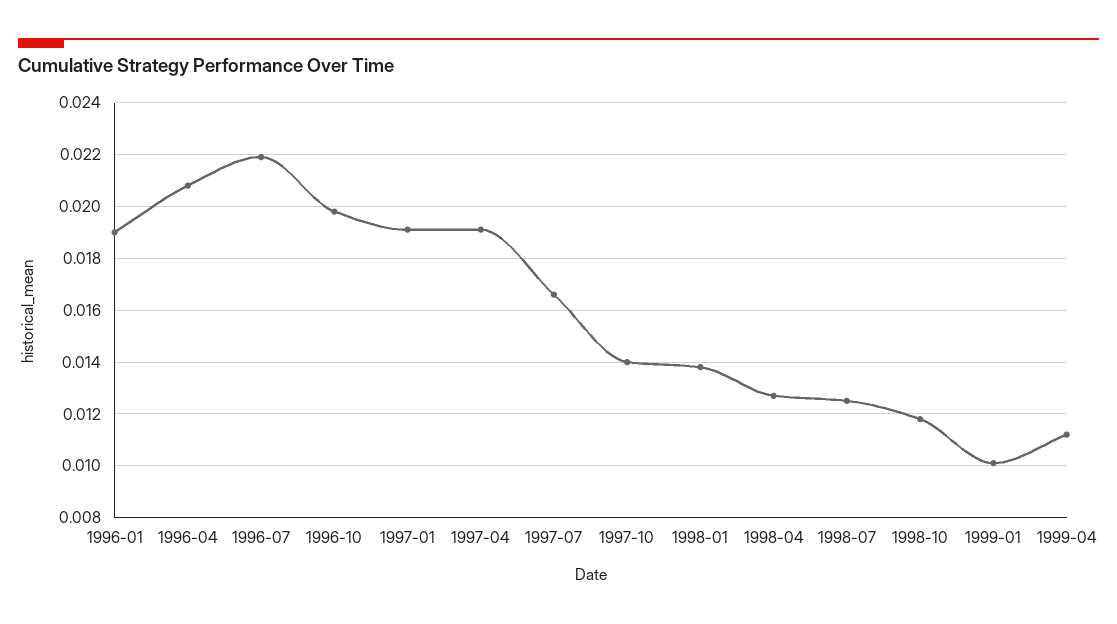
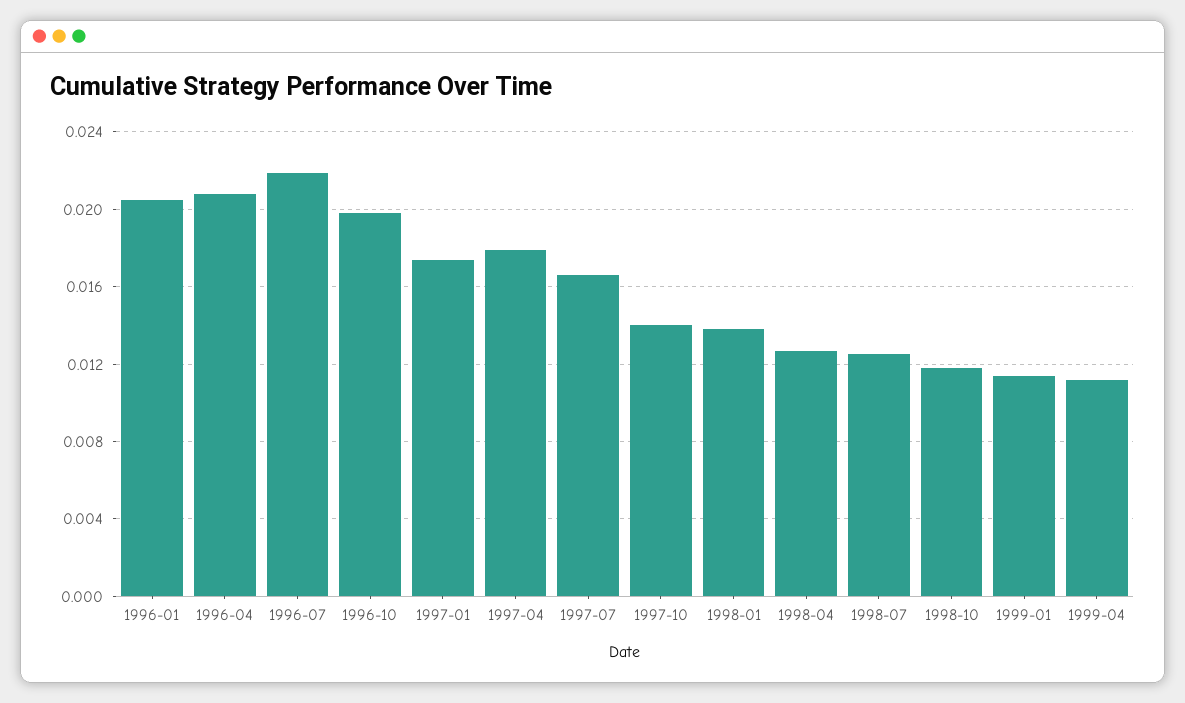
  {
-   "1996-01": 0.019,
+   "1996-01": 0.0205,
    "1996-04": 0.021,
    "1996-07": 0.022,
    "1996-10": 0.02,
-   "1997-01": 0.019,
+   "1997-01": 0.0175,
-   "1997-04": 0.019,
+   "1997-04": 0.018,
    "1997-07": 0.0165,
    "1997-10": 0.014,
    "1998-01": 0.014,
    "1998-04": 0.0125,
    "1998-07": 0.0125,
    "1998-10": 0.012,
-   "1999-01": 0.01,
+   "1999-01": 0.0115,
    "1999-04": 0.011
  }

